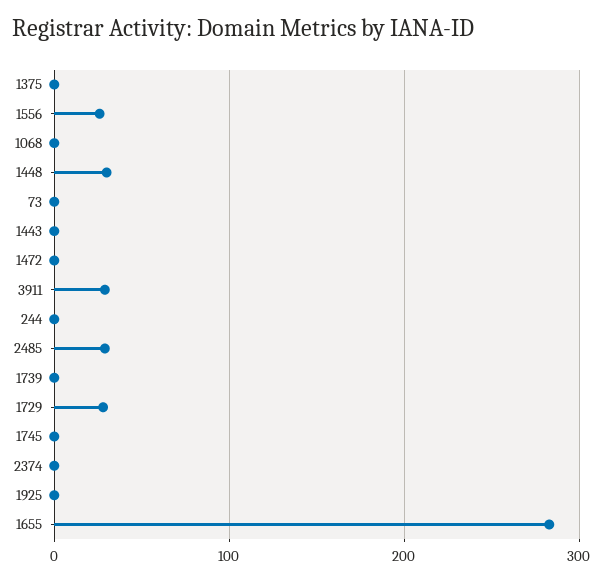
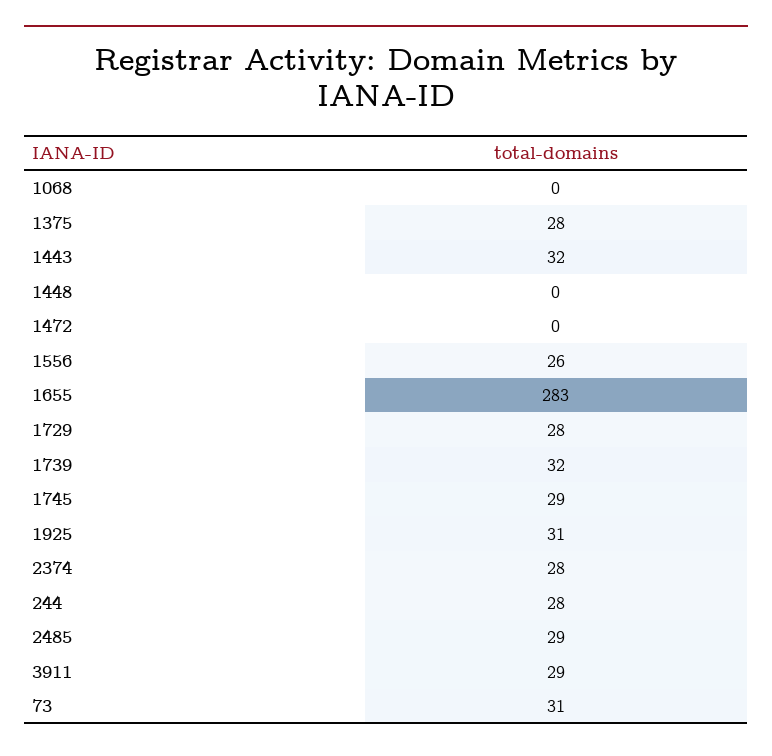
  {
-   "1375": 0,
+   "1375": 28,
    "1556": 26,
    "1068": 0,
-   "1448": 30,
+   "1448": 0,
-   "73": 0,
+   "73": 31,
-   "1443": 0,
+   "1443": 32,
    "1472": 0,
    "3911": 29,
-   "244": 0,
+   "244": 28,
    "2485": 29,
-   "1739": 0,
+   "1739": 32,
    "1729": 28,
-   "1745": 0,
+   "1745": 29,
-   "2374": 0,
+   "2374": 28,
-   "1925": 0,
+   "1925": 31,
    "1655": 283
  }

